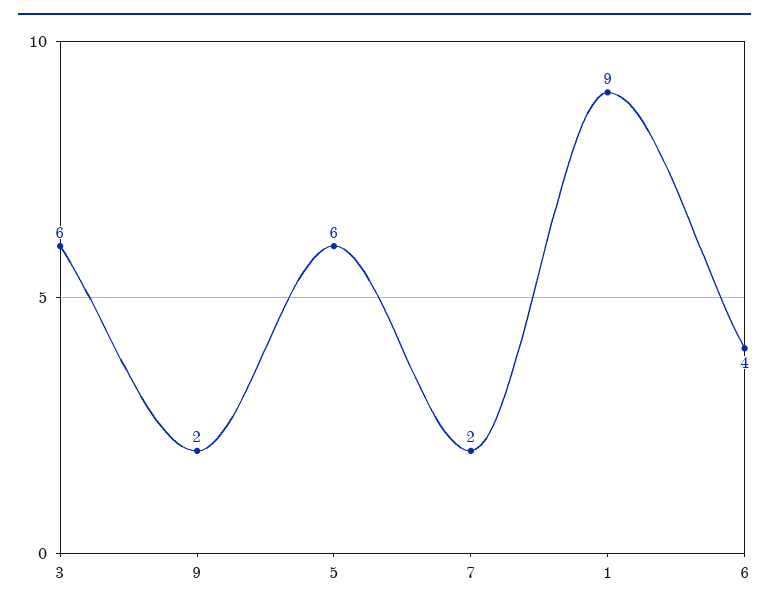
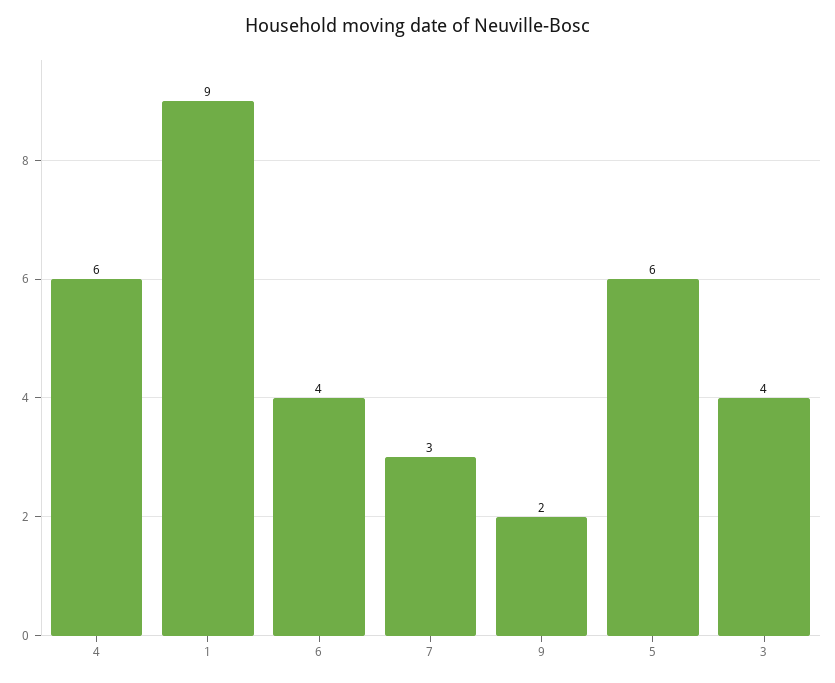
  {
-   "3": 6,
+   "3": 4,
    "9": 2,
    "5": 6,
-   "7": 2,
+   "7": 3,
    "1": 9,
-   "6": 4
+   "6": 4,
+   "4": 6
  }

